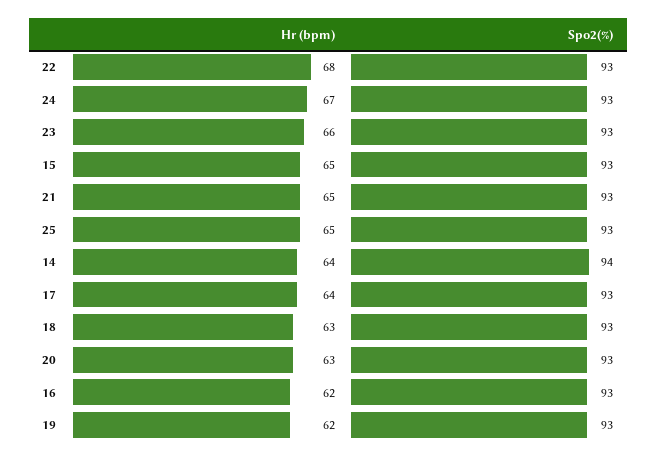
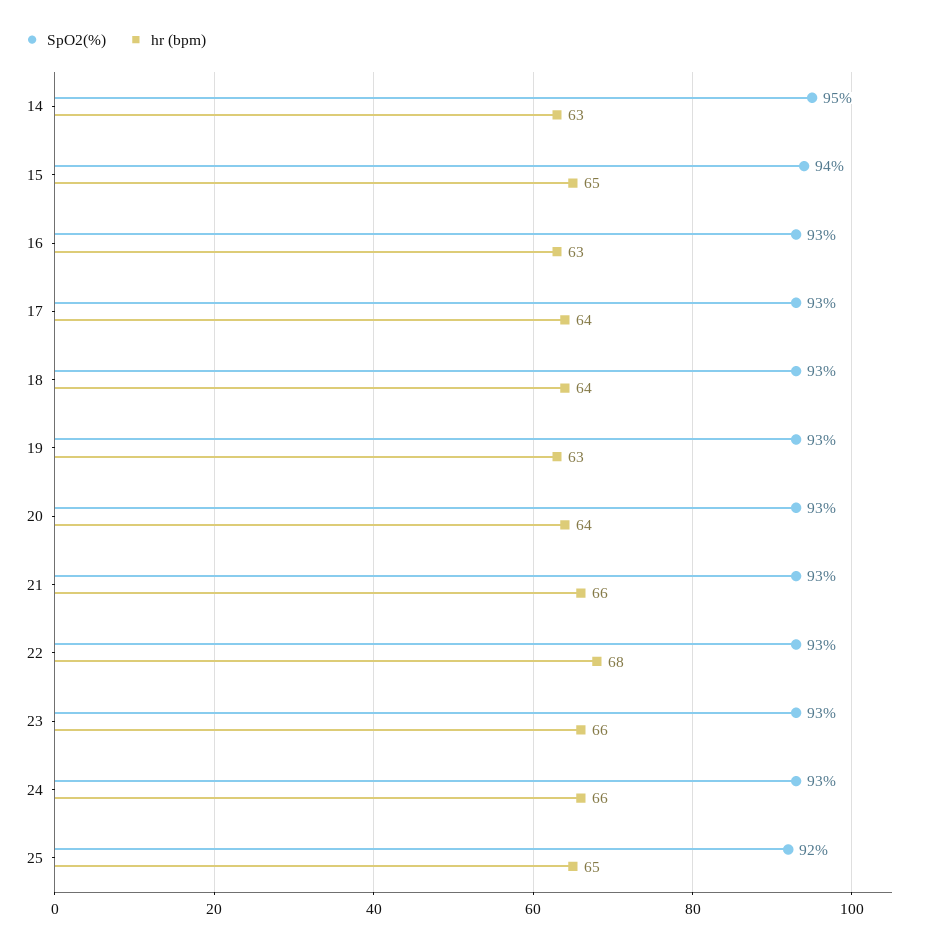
  {
    "Hr (bpm)": {
      "22": 68,
-     "24": 67,
+     "24": 66,
      "23": 66,
      "15": 65,
-     "21": 65,
+     "21": 66,
      "25": 65,
-     "14": 64,
+     "14": 63,
      "17": 64,
-     "18": 63,
+     "18": 64,
-     "20": 63,
+     "20": 64,
-     "16": 62,
+     "16": 63,
-     "19": 62
+     "19": 63
    },
    "Spo2(%)": {
      "22": 93,
      "24": 93,
      "23": 93,
-     "15": 93,
+     "15": 94,
      "21": 93,
-     "25": 93,
+     "25": 92,
-     "14": 94,
+     "14": 95,
      "17": 93,
      "18": 93,
      "20": 93,
      "16": 93,
      "19": 93
    }
  }

